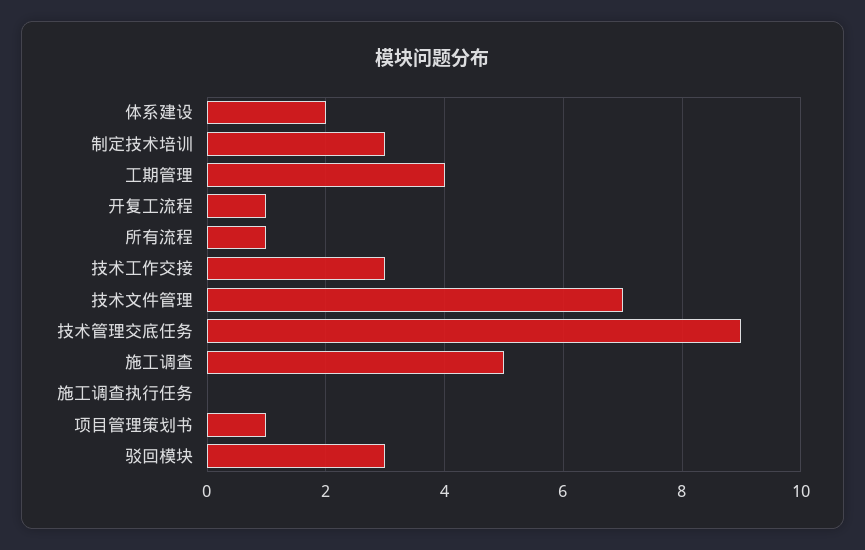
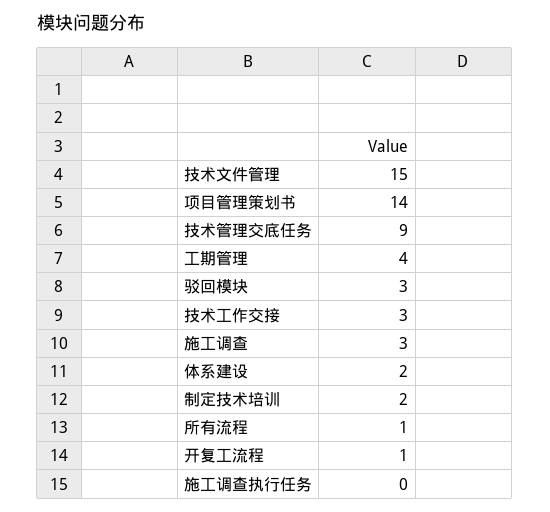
  {
    "体系建设": 2,
-   "制定技术培训": 3,
+   "制定技术培训": 2,
    "工期管理": 4,
    "开复工流程": 1,
    "所有流程": 1,
    "技术工作交接": 3,
-   "技术文件管理": 7,
+   "技术文件管理": 15,
    "技术管理交底任务": 9,
-   "施工调查": 5,
+   "施工调查": 3,
    "施工调查执行任务": 0,
-   "项目管理策划书": 1,
+   "项目管理策划书": 14,
    "驳回模块": 3
  }

